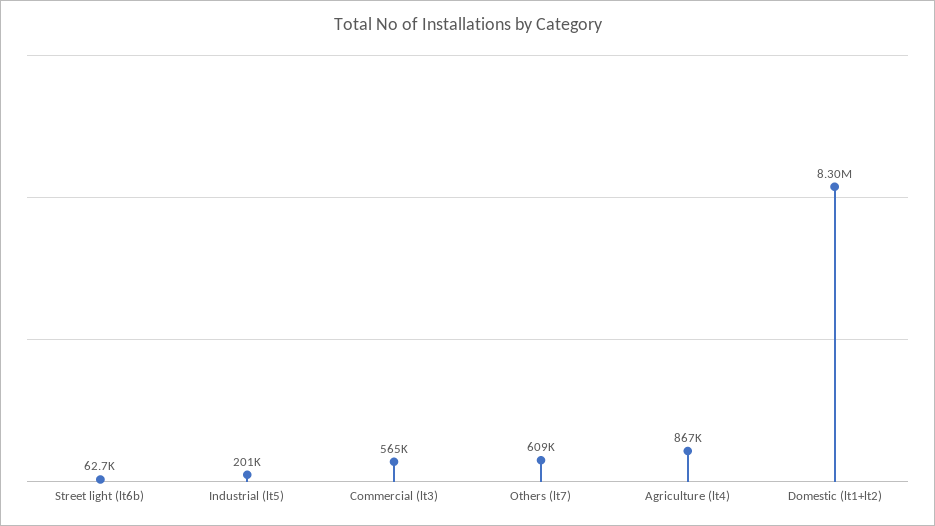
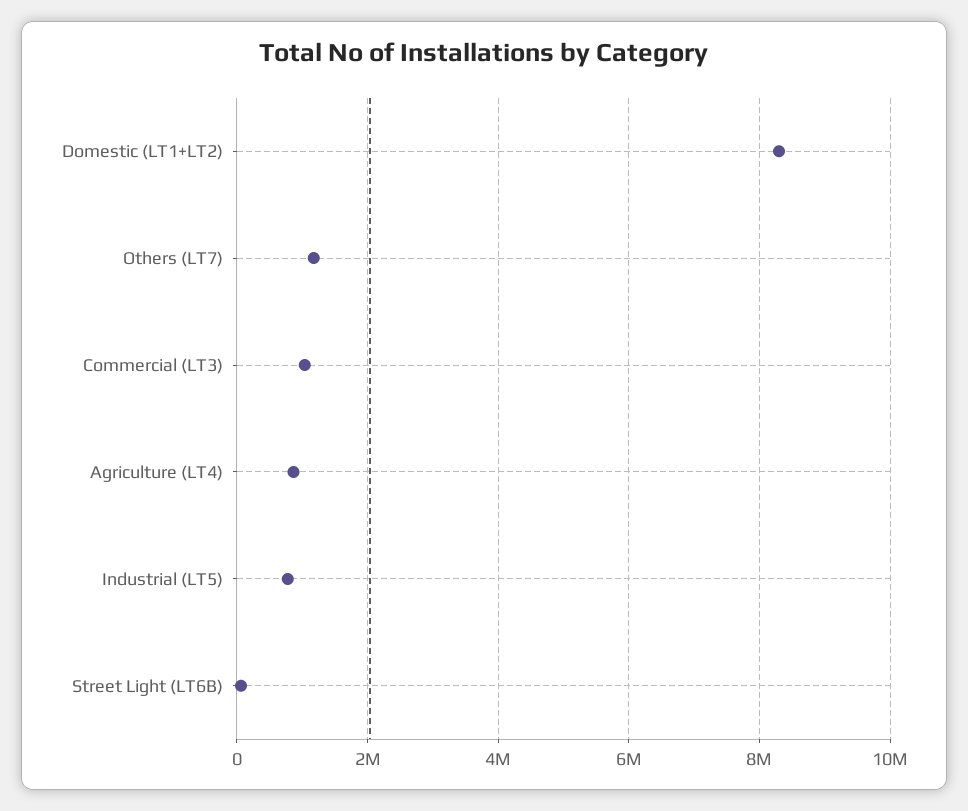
  {
    "Street light (lt6b)": 62700,
-   "Industrial (lt5)": 201000,
+   "Industrial (lt5)": 800000,
-   "Commercial (lt3)": 565000,
+   "Commercial (lt3)": 1000000,
-   "Others (lt7)": 609000,
+   "Others (lt7)": 1200000,
    "Agriculture (lt4)": 867000,
    "Domestic (lt1+lt2)": 8300000
  }

